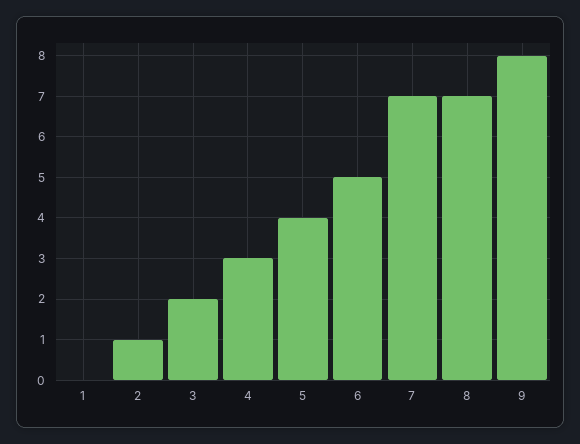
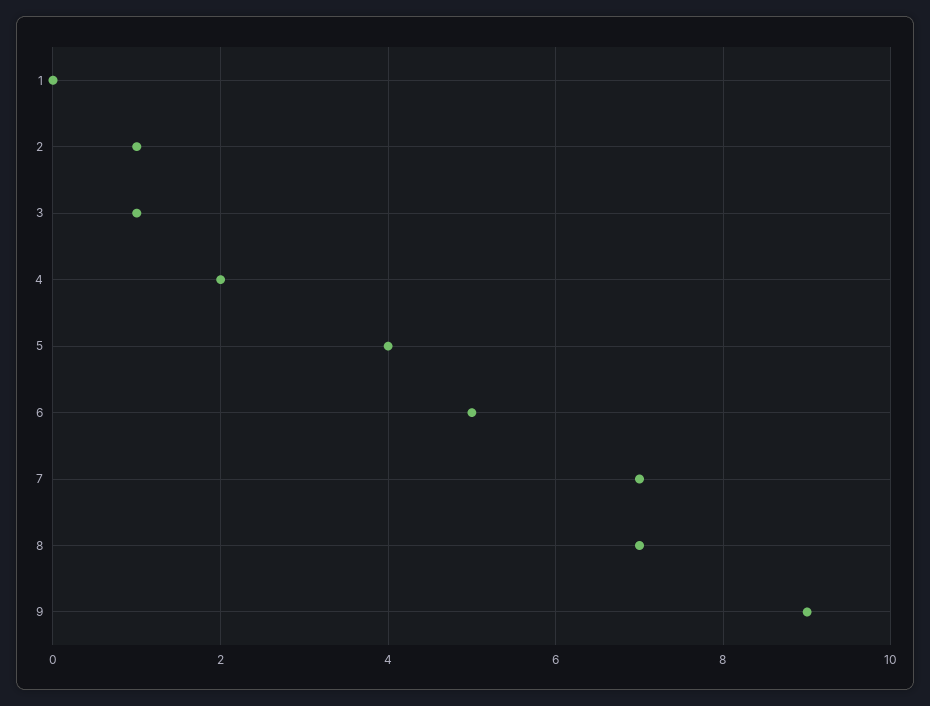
  {
    "1": 0,
    "2": 1,
-   "3": 2,
+   "3": 1,
-   "4": 3,
+   "4": 2,
    "5": 4,
    "6": 5,
    "7": 7,
    "8": 7,
-   "9": 8
+   "9": 9
  }

